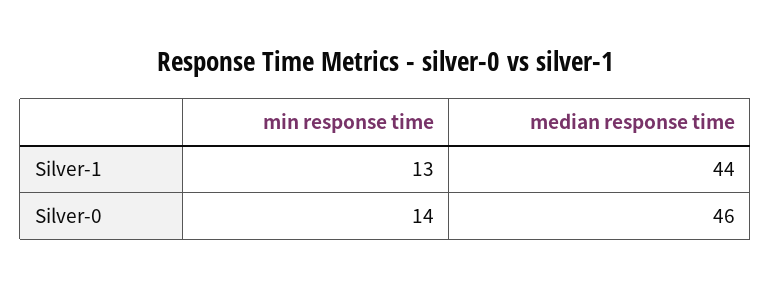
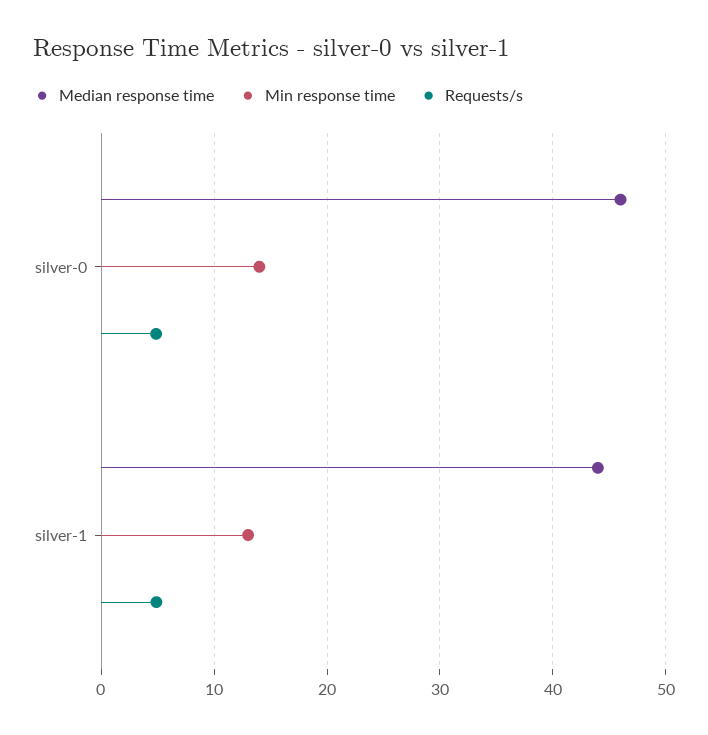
  {
    "min response time": {
      "Silver-1": 13,
      "Silver-0": 14
    },
    "median response time": {
      "Silver-1": 44,
      "Silver-0": 46
-   }
+   },
+   "Requests/s": {
+     "Silver-0": 5,
+     "Silver-1": 5
+   }
  }

